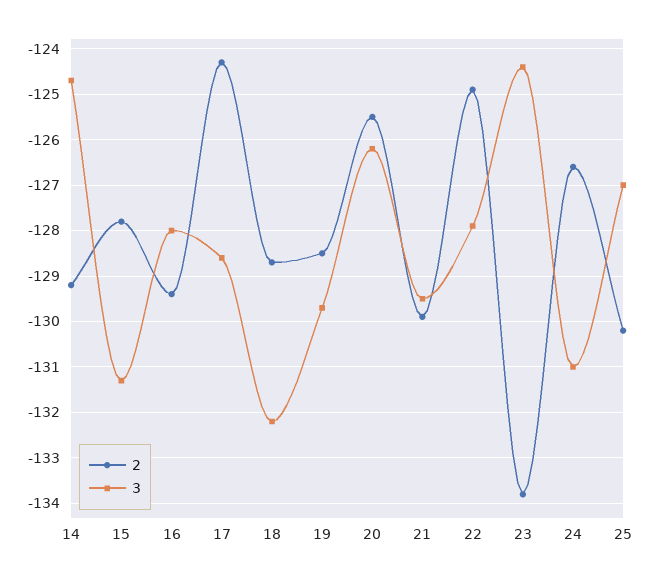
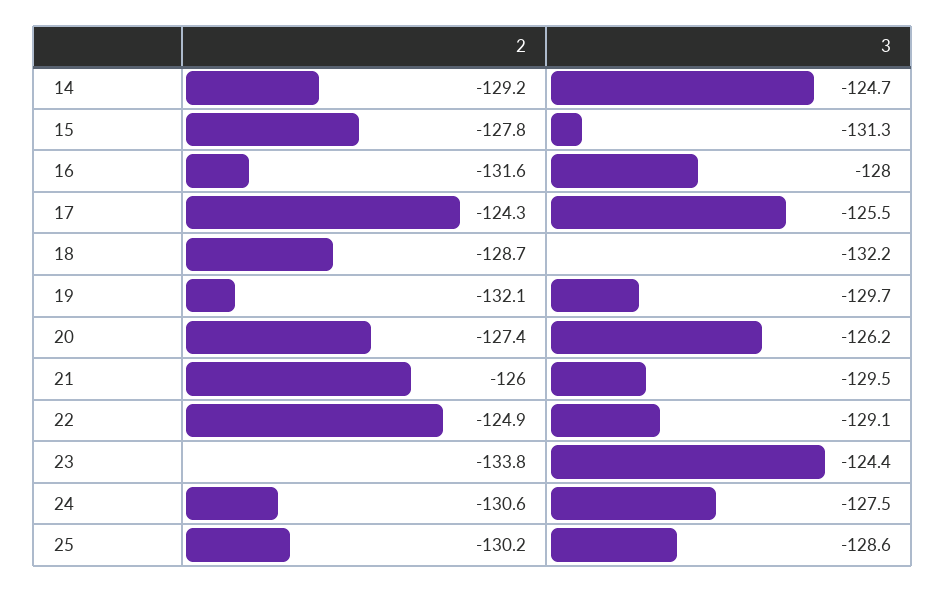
  {
    "2": {
      "14": -129.2,
      "15": -127.8,
-     "16": -129.5,
+     "16": -131.6,
      "17": -124.3,
      "18": -128.7,
-     "19": -128.5,
+     "19": -132.1,
-     "20": -125.5,
+     "20": -127.4,
-     "21": -130,
+     "21": -126,
      "22": -124.9,
      "23": -133.8,
-     "24": -126.5,
+     "24": -130.6,
      "25": -130.2
    },
    "3": {
      "14": -124.7,
      "15": -131.3,
      "16": -128,
-     "17": -128.5,
+     "17": -125.5,
      "18": -132.2,
      "19": -129.7,
      "20": -126.2,
      "21": -129.5,
-     "22": -128,
+     "22": -129.1,
      "23": -124.4,
-     "24": -131,
+     "24": -127.5,
-     "25": -127
+     "25": -128.6
    }
  }

